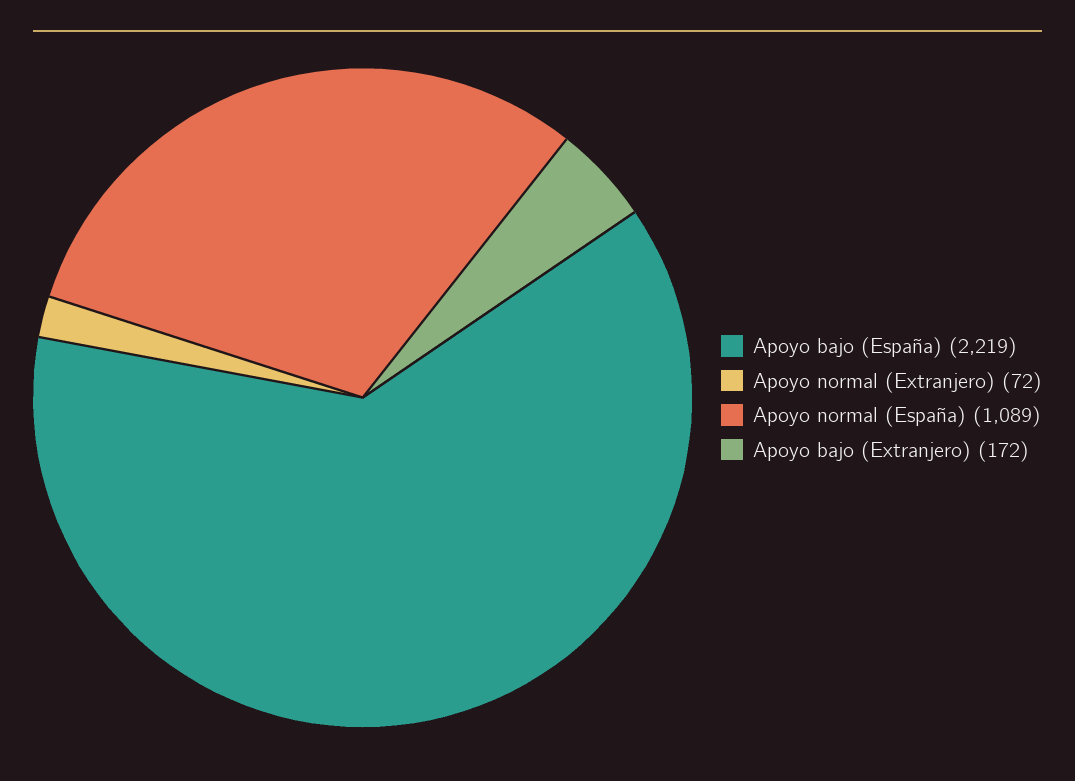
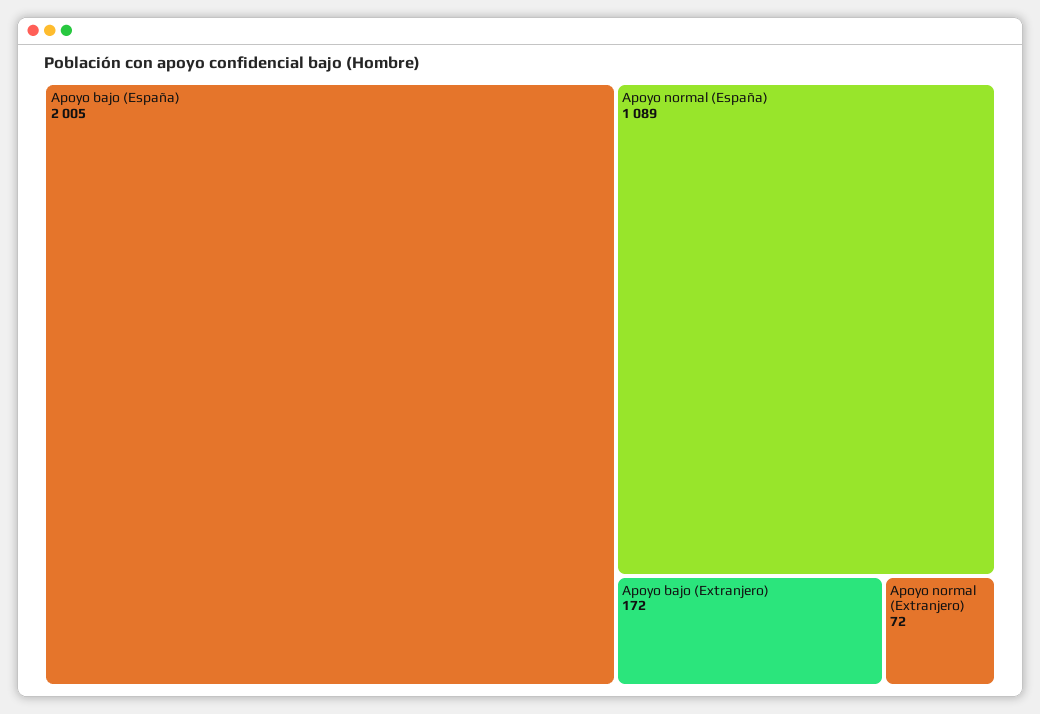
  {
-   "Apoyo bajo (España)": 2219,
+   "Apoyo bajo (España)": 2005,
    "Apoyo normal (Extranjero)": 72,
    "Apoyo normal (España)": 1089,
    "Apoyo bajo (Extranjero)": 172
  }

